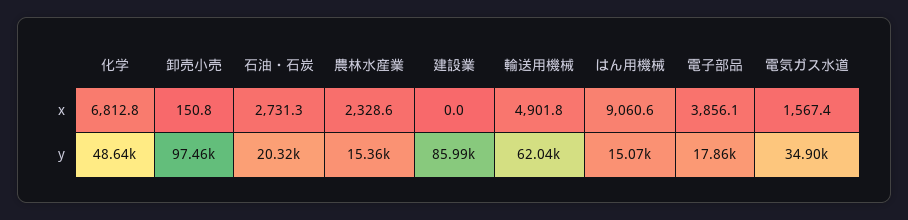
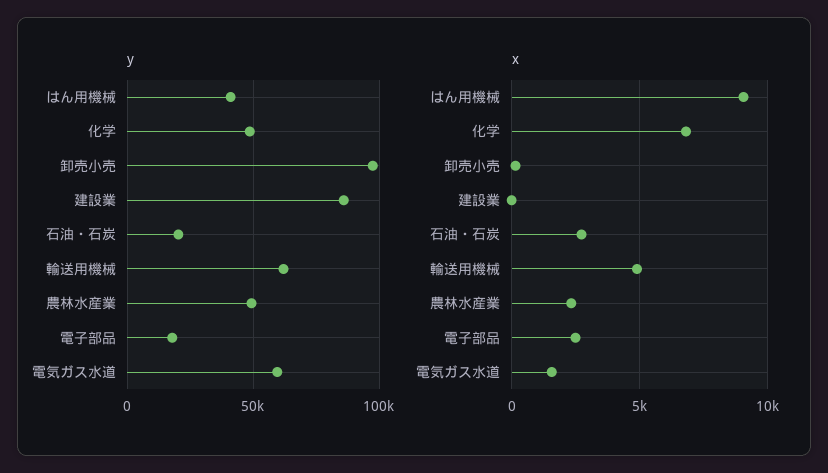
  {
    "x": {
      "化学": 6812.8,
      "卸売小売": 150.8,
      "石油・石炭": 2731.3,
      "農林水産業": 2328.6,
      "建設業": 0,
      "輸送用機械": 4901.8,
      "はん用機械": 9060.6,
-     "電子部品": 3856.1,
+     "電子部品": 2500,
      "電気ガス水道": 1567.4
    },
    "y": {
      "化学": 48640,
      "卸売小売": 97460,
      "石油・石炭": 20320,
-     "農林水産業": 15360,
+     "農林水産業": 50000,
      "建設業": 85990,
      "輸送用機械": 62040,
-     "はん用機械": 15070,
+     "はん用機械": 40000,
      "電子部品": 17860,
-     "電気ガス水道": 34900
+     "電気ガス水道": 60000
    }
  }

